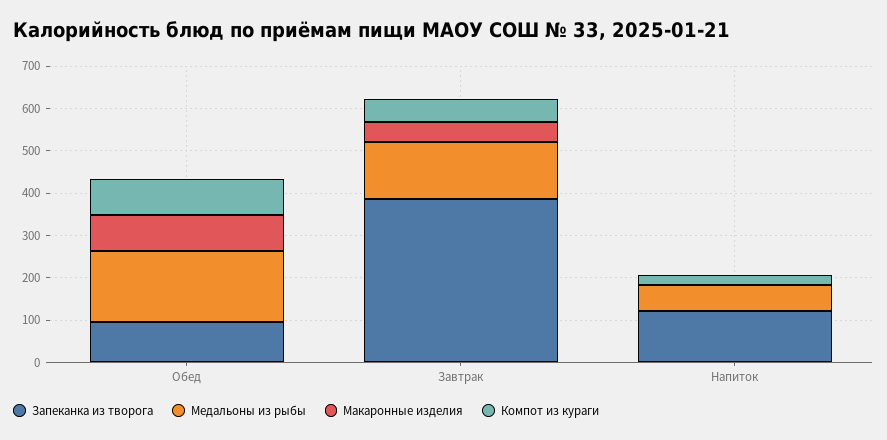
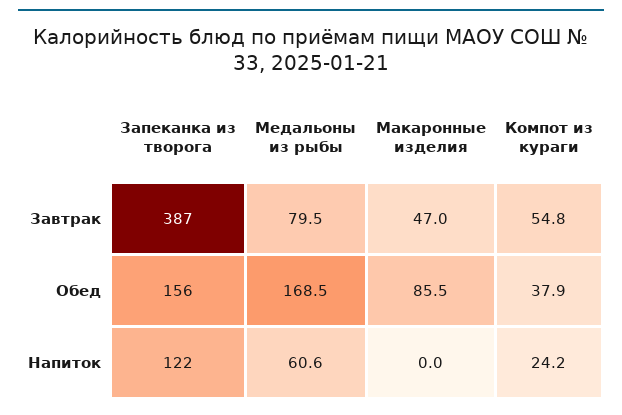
  {
    "Запеканка из творога": {
-     "Обед": 100,
+     "Обед": 156,
      "Завтрак": 387,
      "Напиток": 122
    },
    "Медальоны из рыбы": {
      "Обед": 168.5,
-     "Завтрак": 140,
+     "Завтрак": 79.5,
      "Напиток": 60.6
    },
    "Макаронные изделия": {
      "Обед": 85.5,
      "Завтрак": 47,
      "Напиток": 0
    },
    "Компот из кураги": {
-     "Обед": 80,
+     "Обед": 37.9,
      "Завтрак": 54.8,
      "Напиток": 24.2
    }
  }

